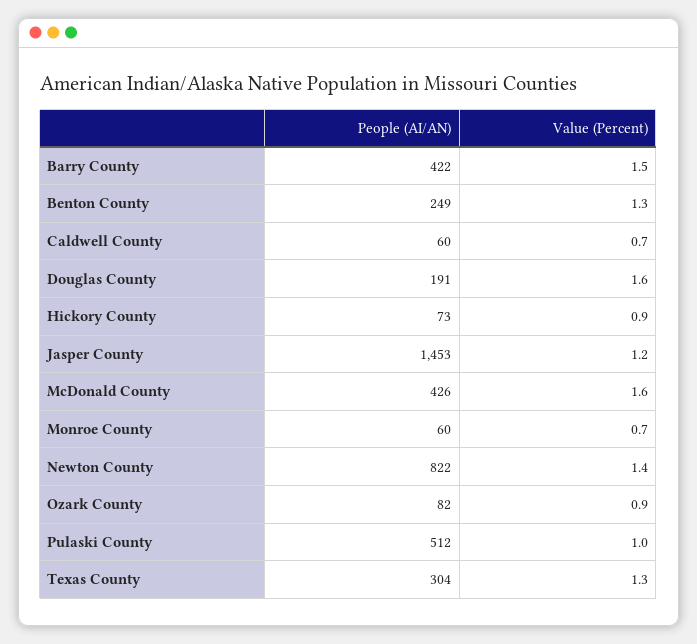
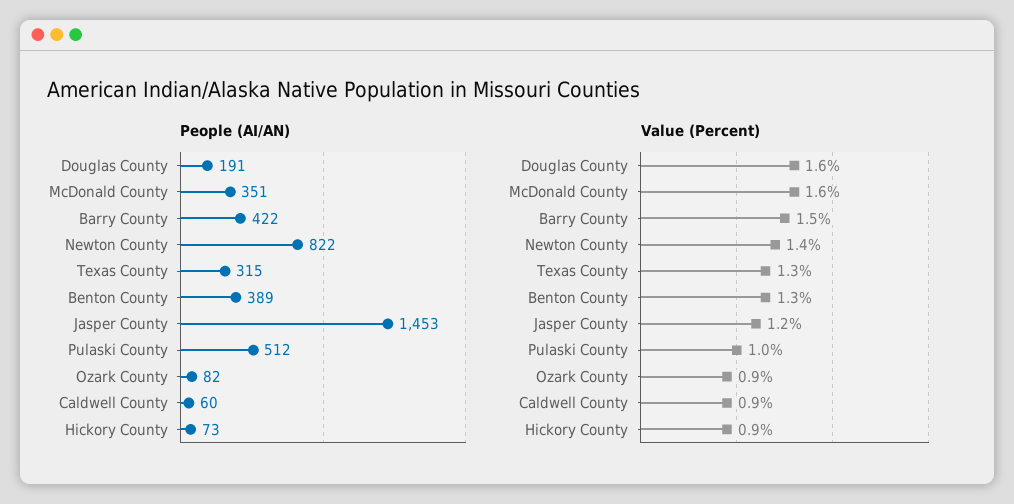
  {
    "People (AI/AN)": {
      "Barry County": 422,
-     "Benton County": 249,
+     "Benton County": 389,
      "Caldwell County": 60,
      "Douglas County": 191,
      "Hickory County": 73,
      "Jasper County": 1453,
-     "McDonald County": 426,
+     "McDonald County": 351,
-     "Monroe County": 60,
      "Newton County": 822,
      "Ozark County": 82,
      "Pulaski County": 512,
-     "Texas County": 304
+     "Texas County": 315
    },
    "Value (Percent)": {
      "Barry County": 1.5,
      "Benton County": 1.3,
-     "Caldwell County": 0.7,
+     "Caldwell County": 0.9,
      "Douglas County": 1.6,
      "Hickory County": 0.9,
      "Jasper County": 1.2,
      "McDonald County": 1.6,
-     "Monroe County": 0.7,
      "Newton County": 1.4,
      "Ozark County": 0.9,
      "Pulaski County": 1,
      "Texas County": 1.3
    }
  }

